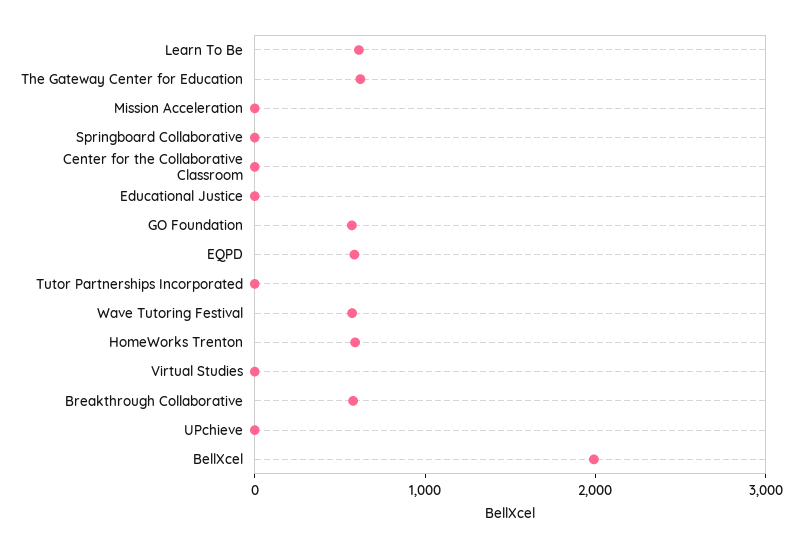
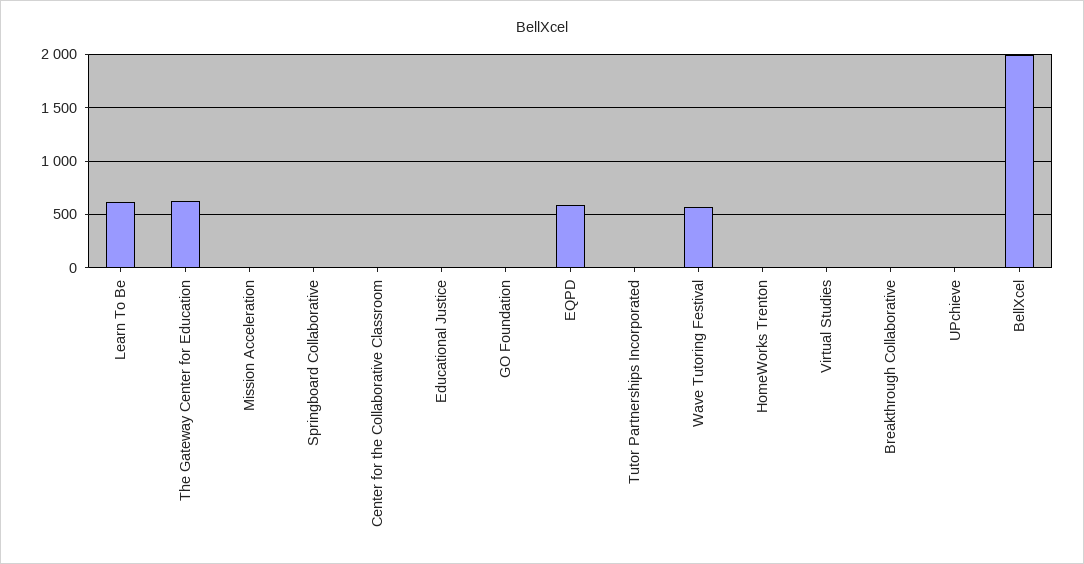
  {
    "Learn To Be": 600,
    "The Gateway Center for Education": 600,
    "Mission Acceleration": 0,
    "Springboard Collaborative": 0,
    "Center for the Collaborative Classroom": 0,
    "Educational Justice": 0,
-   "GO Foundation": 600,
+   "GO Foundation": 0,
    "EQPD": 600,
    "Tutor Partnerships Incorporated": 0,
    "Wave Tutoring Festival": 600,
-   "HomeWorks Trenton": 600,
+   "HomeWorks Trenton": 0,
    "Virtual Studies": 0,
-   "Breakthrough Collaborative": 600,
+   "Breakthrough Collaborative": 0,
    "UPchieve": 0,
    "BellXcel": 2000
  }

